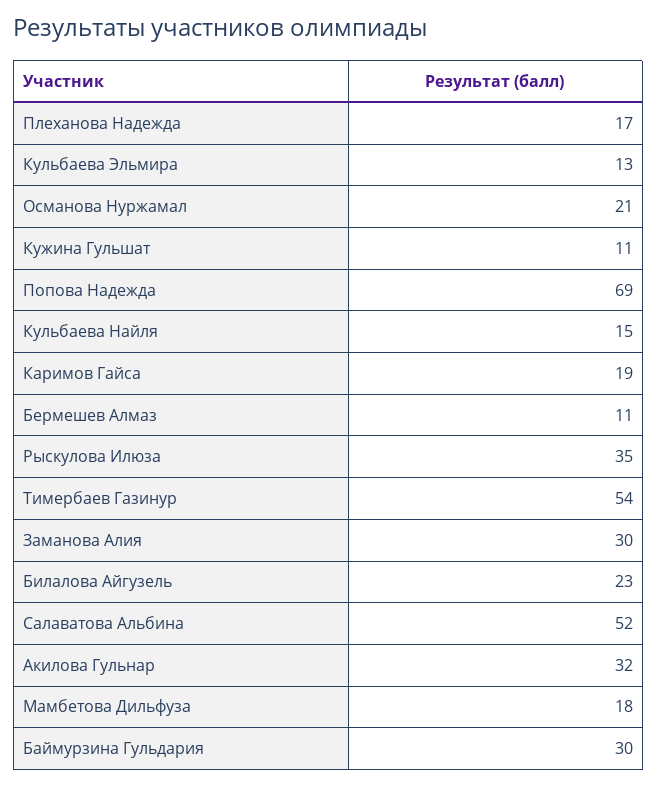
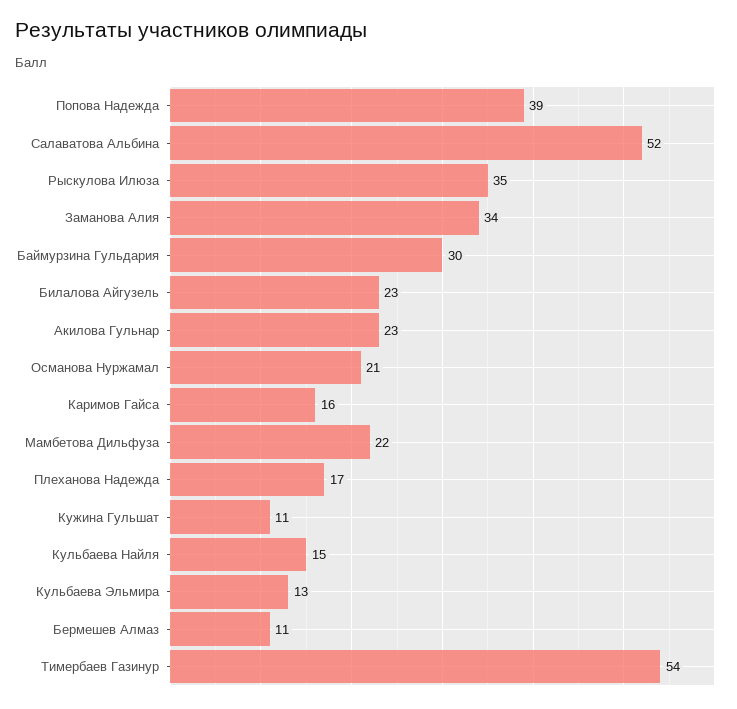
  {
    "Плеханова Надежда": 17,
    "Кульбаева Эльмира": 13,
    "Османова Нуржамал": 21,
    "Кужина Гульшат": 11,
-   "Попова Надежда": 69,
+   "Попова Надежда": 39,
    "Кульбаева Найля": 15,
-   "Каримов Гайса": 19,
+   "Каримов Гайса": 16,
    "Бермешев Алмаз": 11,
    "Рыскулова Илюза": 35,
    "Тимербаев Газинур": 54,
-   "Заманова Алия": 30,
+   "Заманова Алия": 34,
    "Билалова Айгузель": 23,
    "Салаватова Альбина": 52,
-   "Акилова Гульнар": 32,
+   "Акилова Гульнар": 23,
-   "Мамбетова Дильфуза": 18,
+   "Мамбетова Дильфуза": 22,
    "Баймурзина Гульдария": 30
  }

